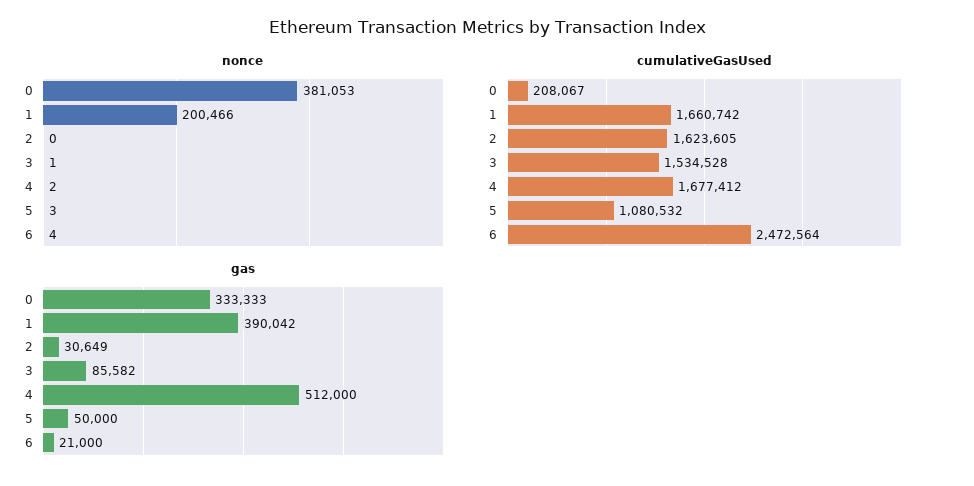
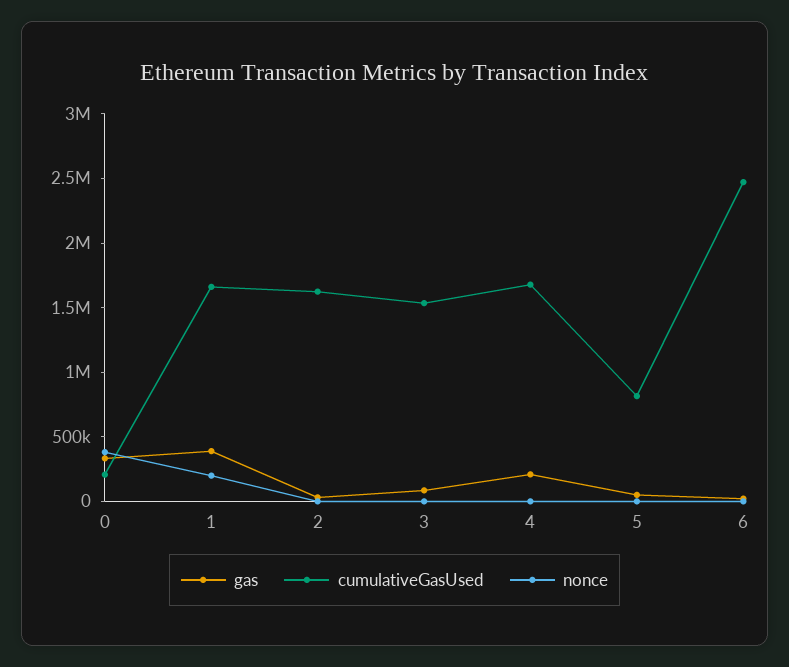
  {
    "nonce": {
      "0": 381053,
      "1": 200466,
      "2": 0,
      "3": 1,
      "4": 2,
      "5": 3,
      "6": 4
    },
    "cumulativeGasUsed": {
      "0": 208067,
      "1": 1660742,
      "2": 1623605,
      "3": 1534528,
      "4": 1677412,
-     "5": 1080532,
+     "5": 800000,
      "6": 2472564
    },
    "gas": {
      "0": 333333,
      "1": 390042,
      "2": 30649,
      "3": 85582,
-     "4": 512000,
+     "4": 200000,
      "5": 50000,
      "6": 21000
    }
  }

